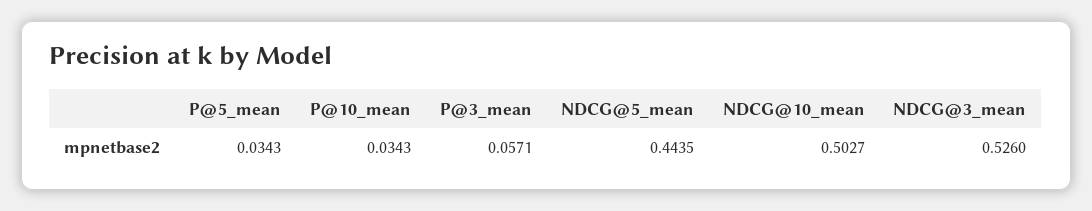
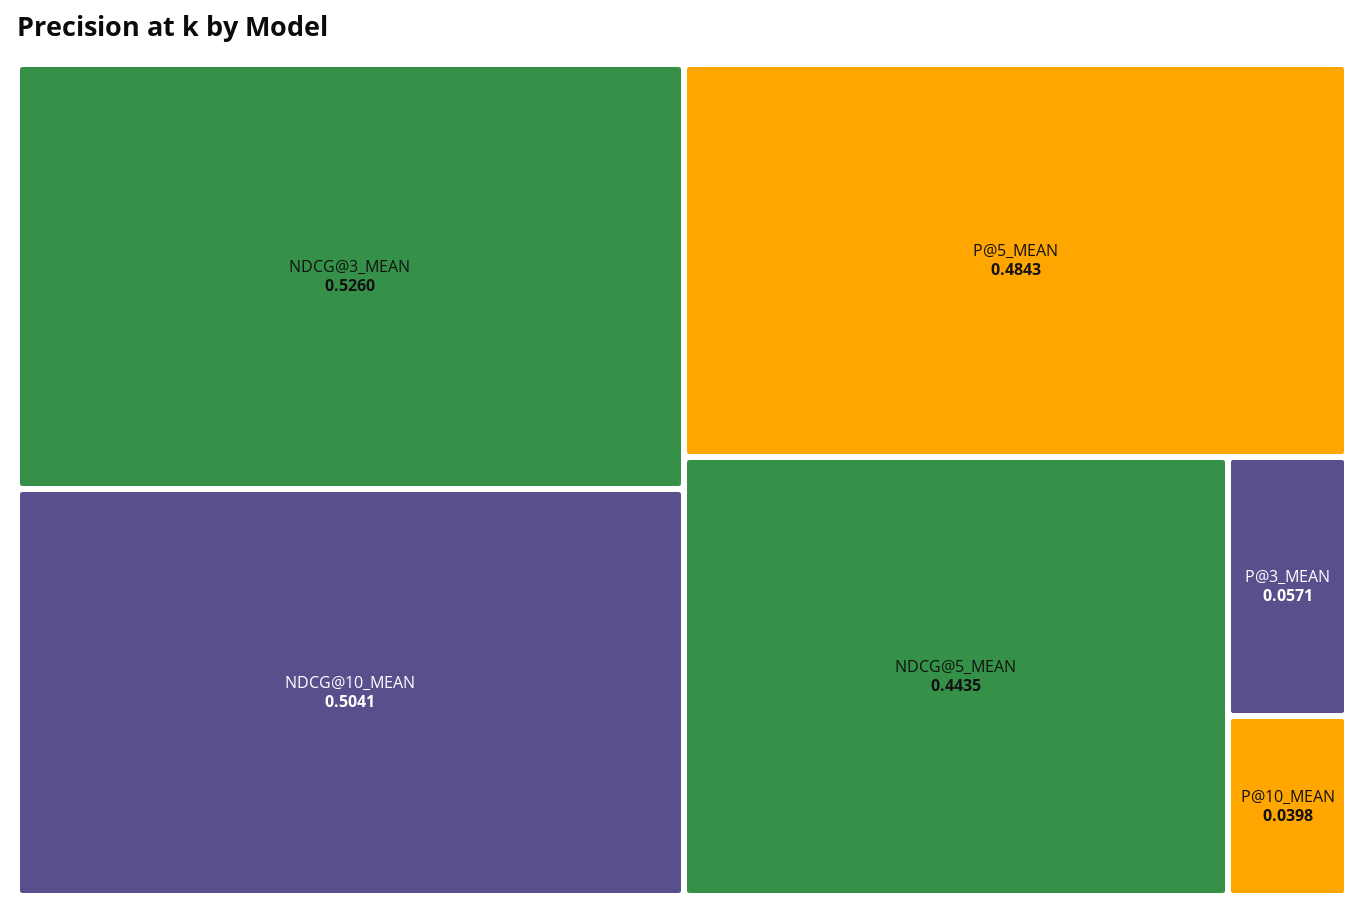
  {
-   "P@5_mean": 0.0343,
+   "P@5_mean": 0.4843,
-   "P@10_mean": 0.0343,
+   "P@10_mean": 0.0398,
    "P@3_mean": 0.0571,
    "NDCG@5_mean": 0.4435,
-   "NDCG@10_mean": 0.5027,
+   "NDCG@10_mean": 0.5041,
    "NDCG@3_mean": 0.526
  }

